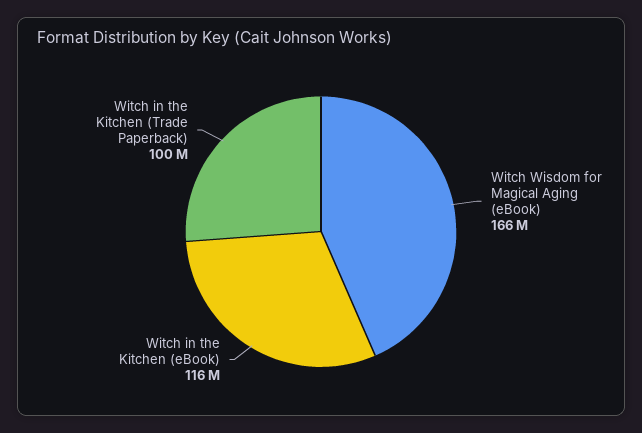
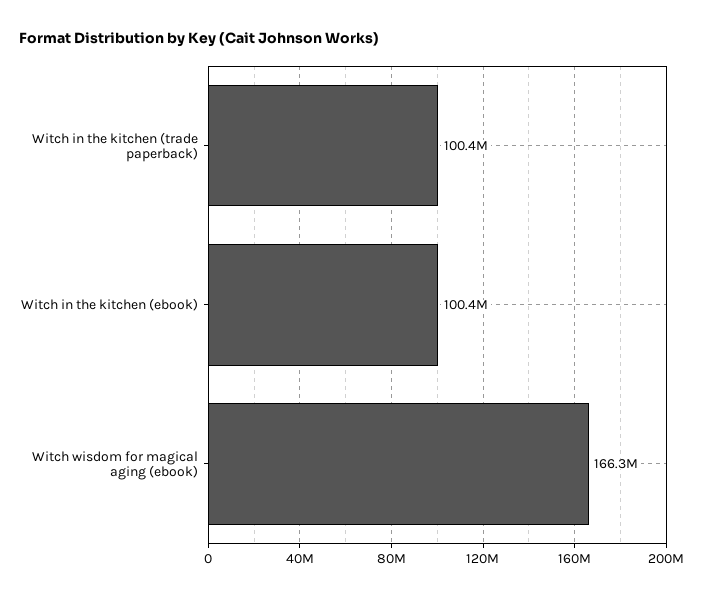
  {
    "Witch Wisdom for Magical Aging (eBook)": 166300000,
-   "Witch in the Kitchen (eBook)": 116000000,
+   "Witch in the Kitchen (eBook)": 100400000,
    "Witch in the Kitchen (Trade Paperback)": 100400000
  }

